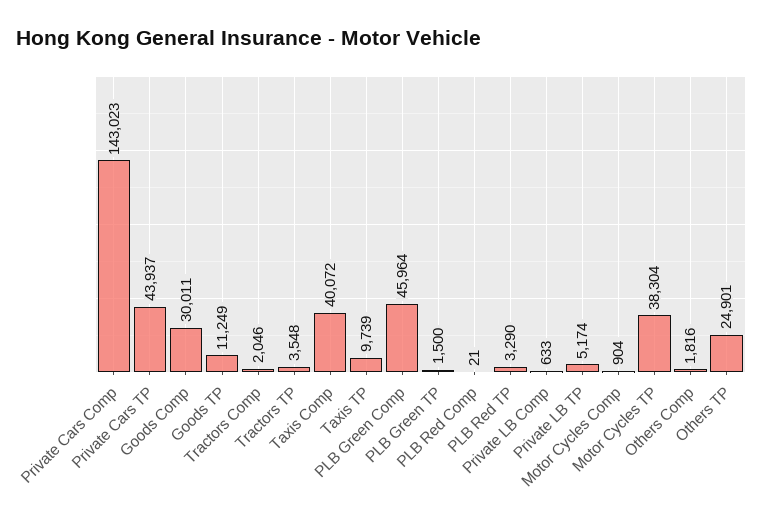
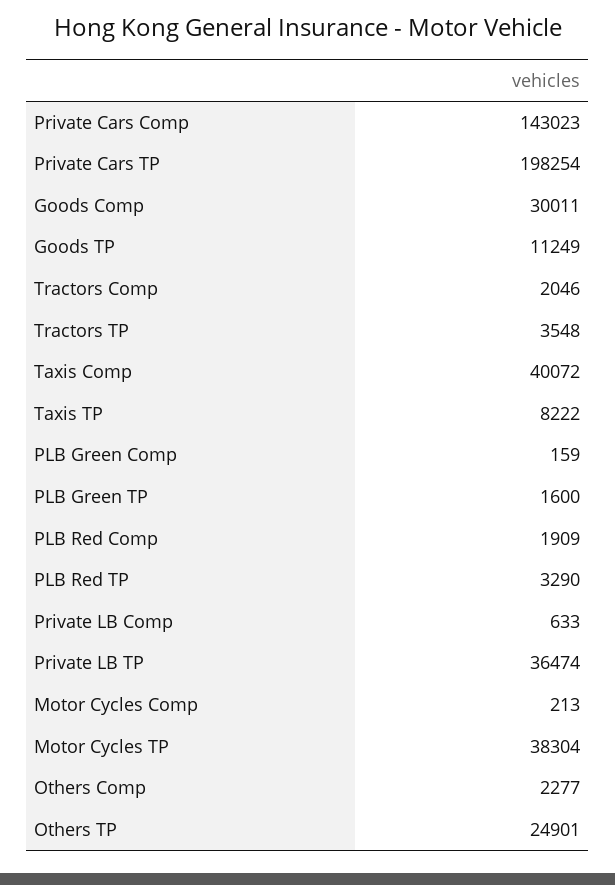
  {
    "Private Cars Comp": 143023,
-   "Private Cars TP": 43937,
+   "Private Cars TP": 198254,
    "Goods Comp": 30011,
    "Goods TP": 11249,
    "Tractors Comp": 2046,
    "Tractors TP": 3548,
    "Taxis Comp": 40072,
-   "Taxis TP": 9739,
+   "Taxis TP": 8222,
-   "PLB Green Comp": 45964,
+   "PLB Green Comp": 159,
-   "PLB Green TP": 1500,
+   "PLB Green TP": 1600,
-   "PLB Red Comp": 21,
+   "PLB Red Comp": 1909,
    "PLB Red TP": 3290,
    "Private LB Comp": 633,
-   "Private LB TP": 5174,
+   "Private LB TP": 36474,
-   "Motor Cycles Comp": 904,
+   "Motor Cycles Comp": 213,
    "Motor Cycles TP": 38304,
-   "Others Comp": 1816,
+   "Others Comp": 2277,
    "Others TP": 24901
  }

